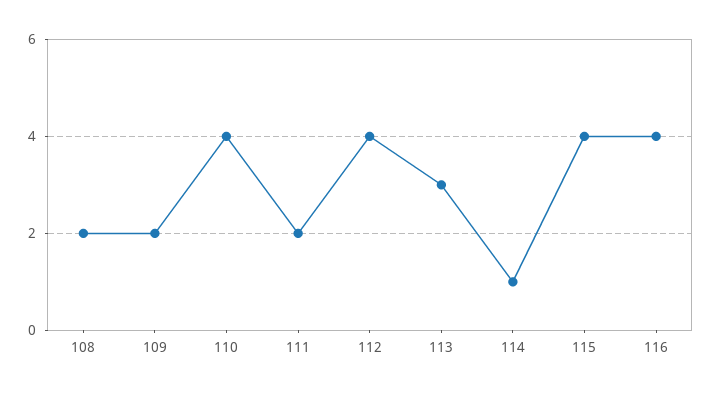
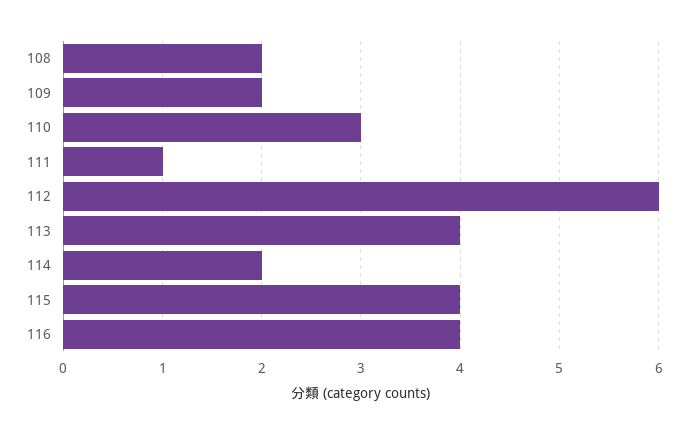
  {
    "108": 2,
    "109": 2,
-   "110": 4,
+   "110": 3,
-   "111": 2,
+   "111": 1,
-   "112": 4,
+   "112": 6,
-   "113": 3,
+   "113": 4,
-   "114": 1,
+   "114": 2,
    "115": 4,
    "116": 4
  }

